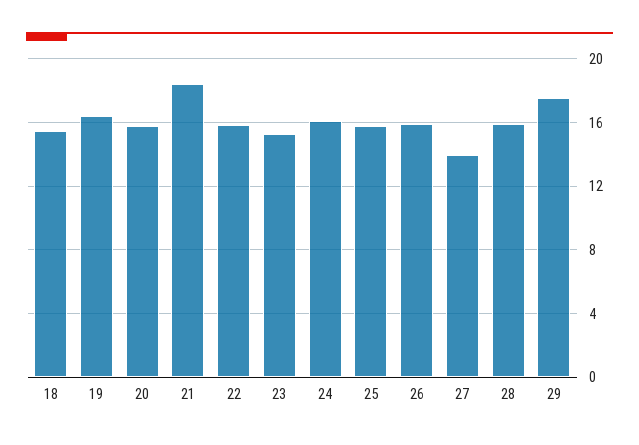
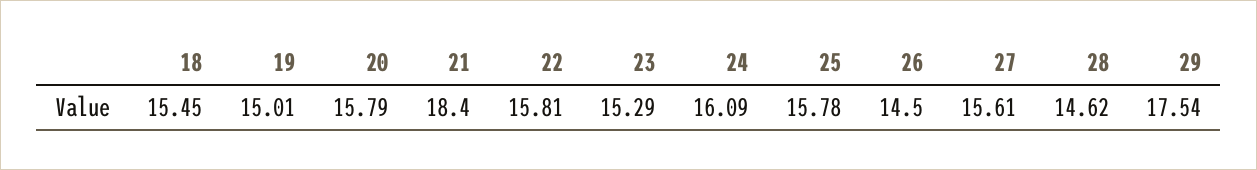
  {
    "18": 15.45,
-   "19": 16.5,
+   "19": 15.01,
    "20": 15.79,
    "21": 18.4,
    "22": 15.81,
    "23": 15.29,
    "24": 16.09,
    "25": 15.78,
-   "26": 16,
+   "26": 14.5,
-   "27": 14,
+   "27": 15.61,
-   "28": 16,
+   "28": 14.62,
    "29": 17.54
  }

